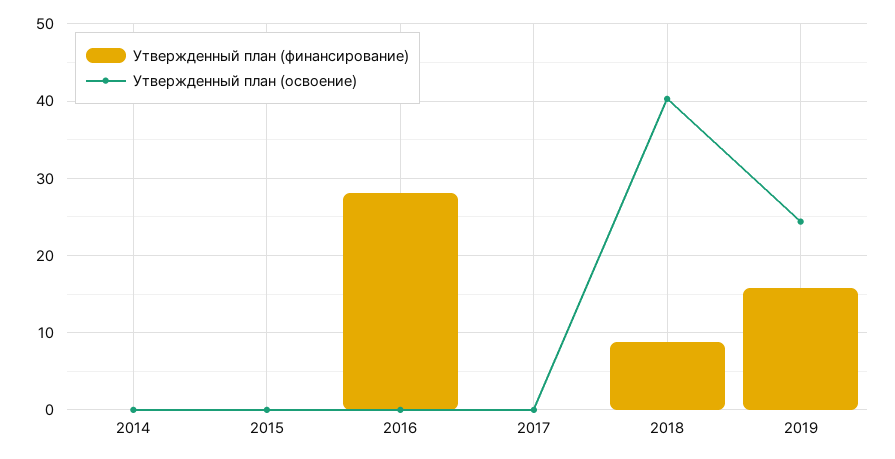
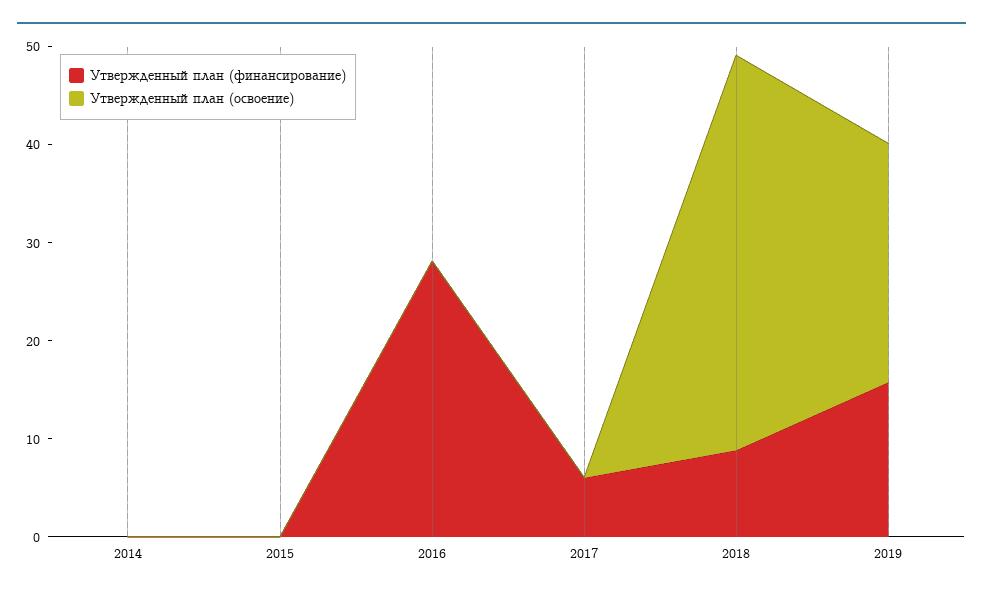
  {
    "Утвержденный план (финансирование)": {
      "2014": 0,
      "2015": 0,
      "2016": 28,
-     "2017": 0,
+     "2017": 6,
      "2018": 9,
      "2019": 16
    },
    "Утвержденный план (освоение)": {
      "2014": 0,
      "2015": 0,
      "2016": 0,
      "2017": 0,
      "2018": 40,
      "2019": 24
    }
  }

